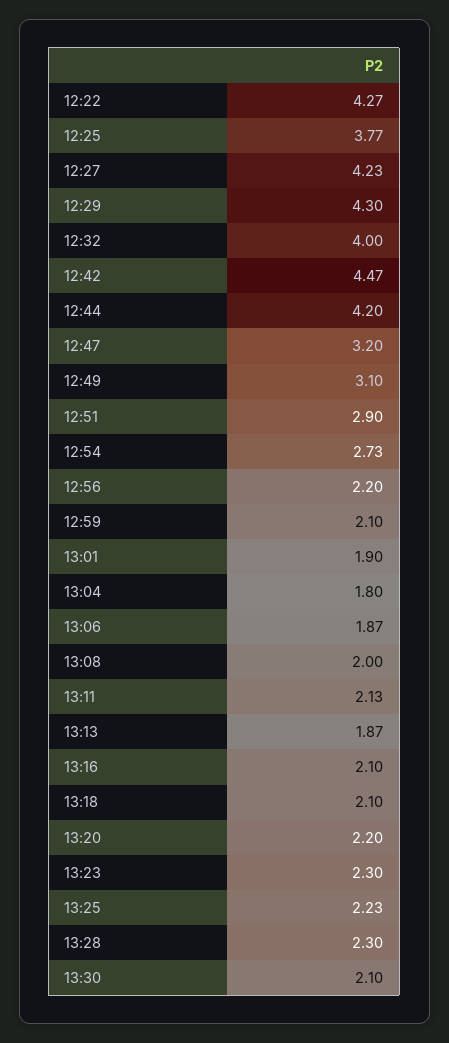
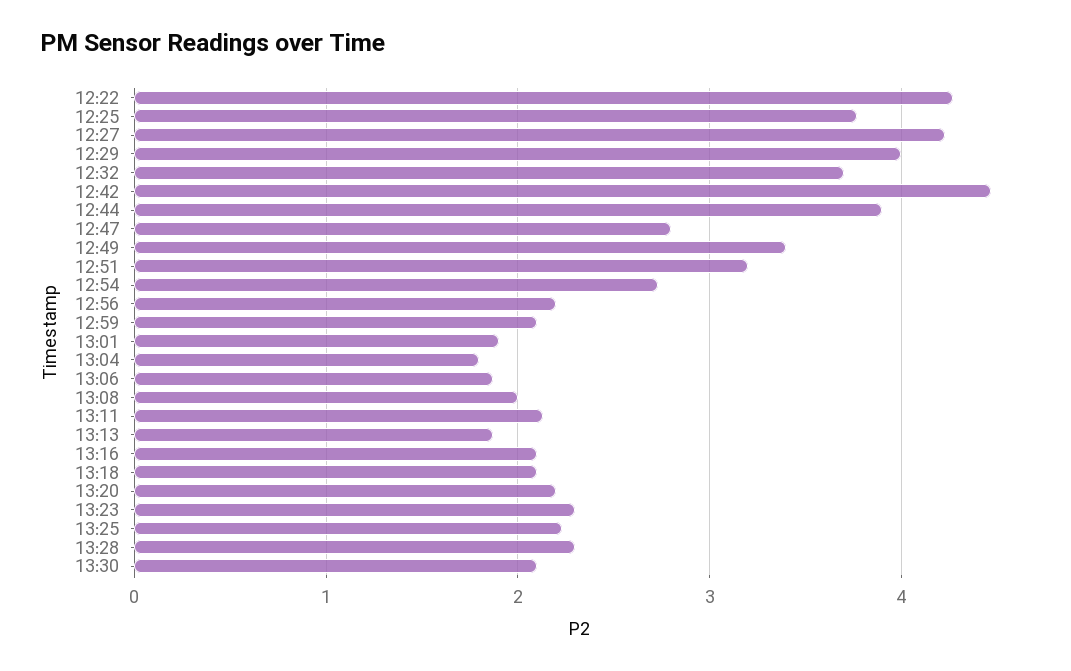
  {
    "12:22": 4.27,
    "12:25": 3.77,
    "12:27": 4.23,
-   "12:29": 4.3,
+   "12:29": 4,
-   "12:32": 4,
+   "12:32": 3.7,
    "12:42": 4.47,
-   "12:44": 4.2,
+   "12:44": 3.9,
-   "12:47": 3.2,
+   "12:47": 2.8,
-   "12:49": 3.1,
+   "12:49": 3.4,
-   "12:51": 2.9,
+   "12:51": 3.2,
    "12:54": 2.73,
    "12:56": 2.2,
    "12:59": 2.1,
    "13:01": 1.9,
    "13:04": 1.8,
    "13:06": 1.87,
    "13:08": 2,
    "13:11": 2.13,
    "13:13": 1.87,
    "13:16": 2.1,
    "13:18": 2.1,
    "13:20": 2.2,
    "13:23": 2.3,
    "13:25": 2.23,
    "13:28": 2.3,
    "13:30": 2.1
  }

